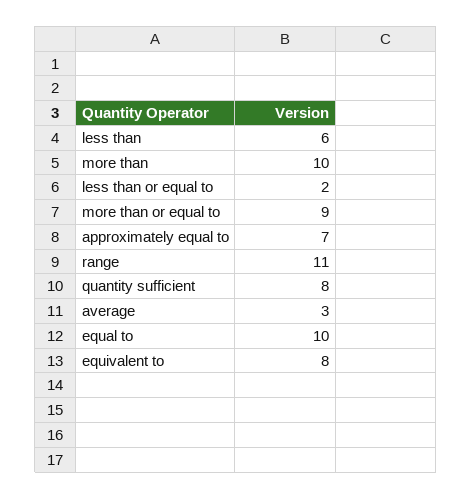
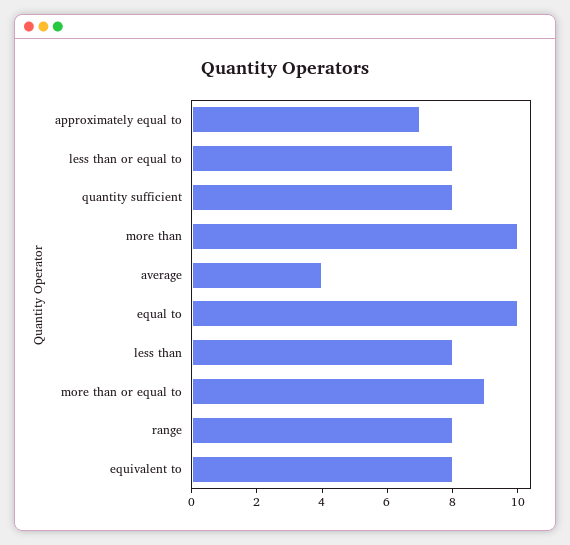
  {
-   "less than": 6,
+   "less than": 8,
    "more than": 10,
-   "less than or equal to": 2,
+   "less than or equal to": 8,
    "more than or equal to": 9,
    "approximately equal to": 7,
-   "range": 11,
+   "range": 8,
    "quantity sufficient": 8,
-   "average": 3,
+   "average": 4,
    "equal to": 10,
    "equivalent to": 8
  }

